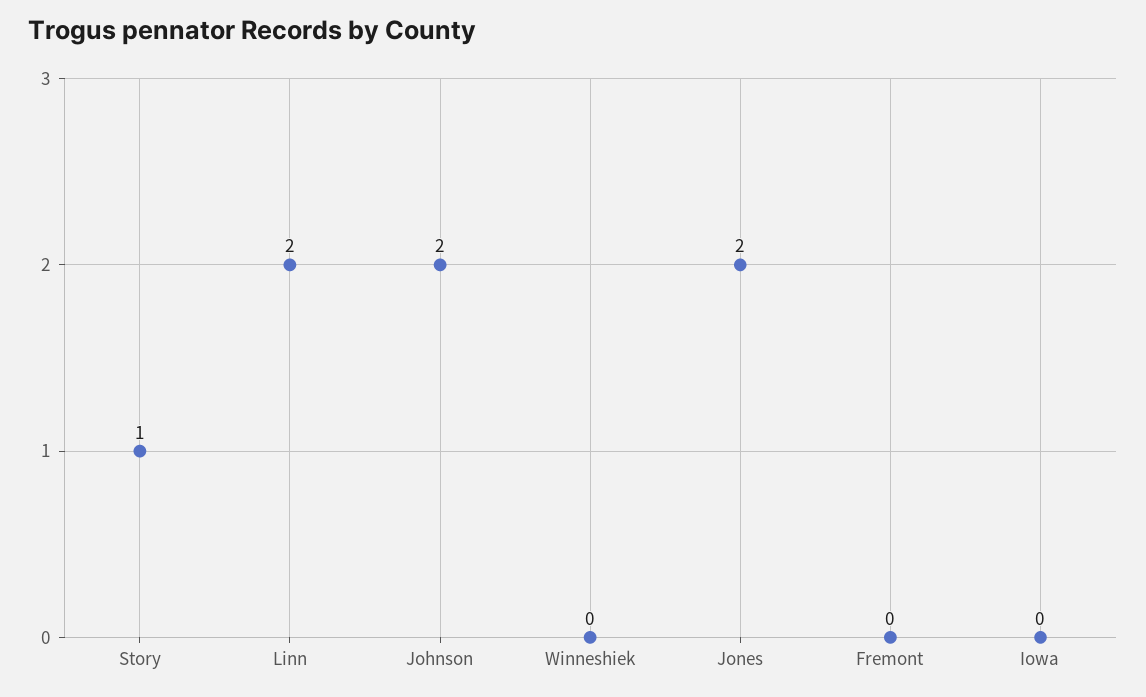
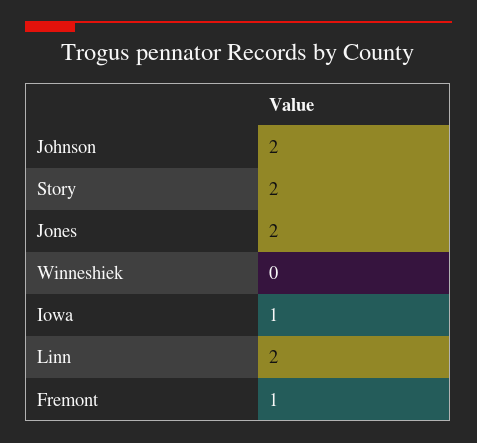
  {
-   "Story": 1,
+   "Story": 2,
    "Linn": 2,
    "Johnson": 2,
    "Winneshiek": 0,
    "Jones": 2,
-   "Fremont": 0,
+   "Fremont": 1,
-   "Iowa": 0
+   "Iowa": 1
  }

